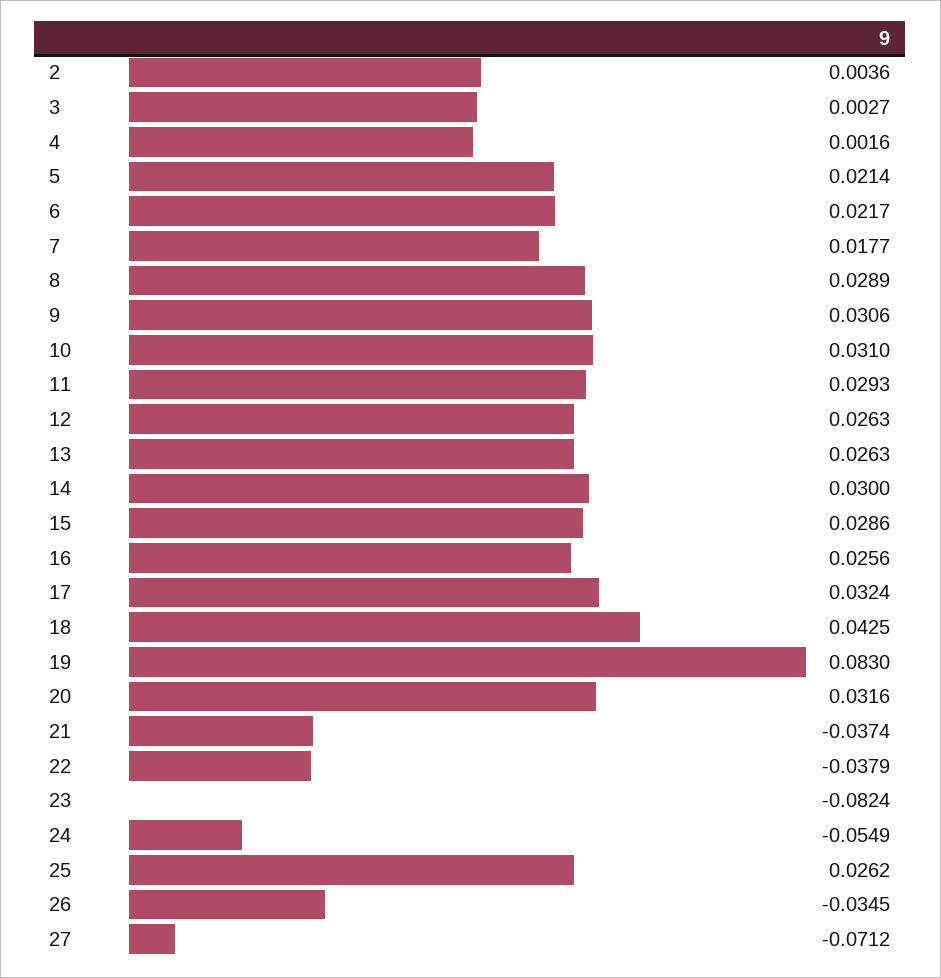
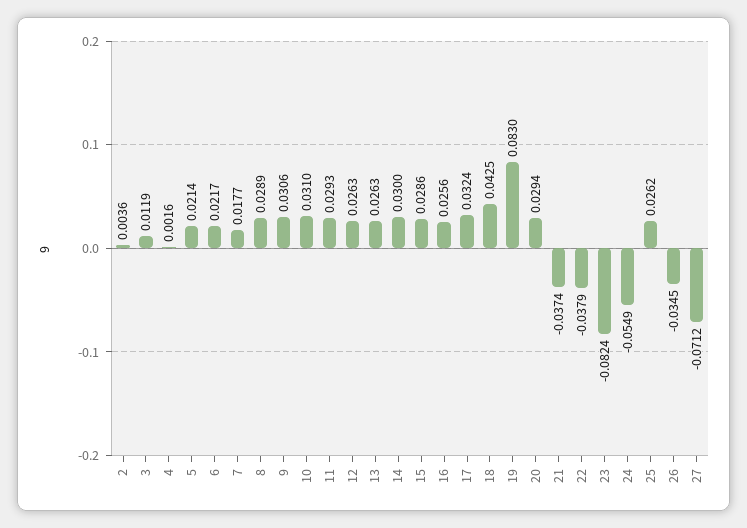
  {
    "2": 0.0036,
-   "3": 0.0027,
+   "3": 0.0119,
    "4": 0.0016,
    "5": 0.0214,
    "6": 0.0217,
    "7": 0.0177,
    "8": 0.0289,
    "9": 0.0306,
    "10": 0.031,
    "11": 0.0293,
    "12": 0.0263,
    "13": 0.0263,
    "14": 0.03,
    "15": 0.0286,
    "16": 0.0256,
    "17": 0.0324,
    "18": 0.0425,
    "19": 0.083,
-   "20": 0.0316,
+   "20": 0.0294,
    "21": -0.0374,
    "22": -0.0379,
    "23": -0.0824,
    "24": -0.0549,
    "25": 0.0262,
    "26": -0.0345,
    "27": -0.0712
  }

